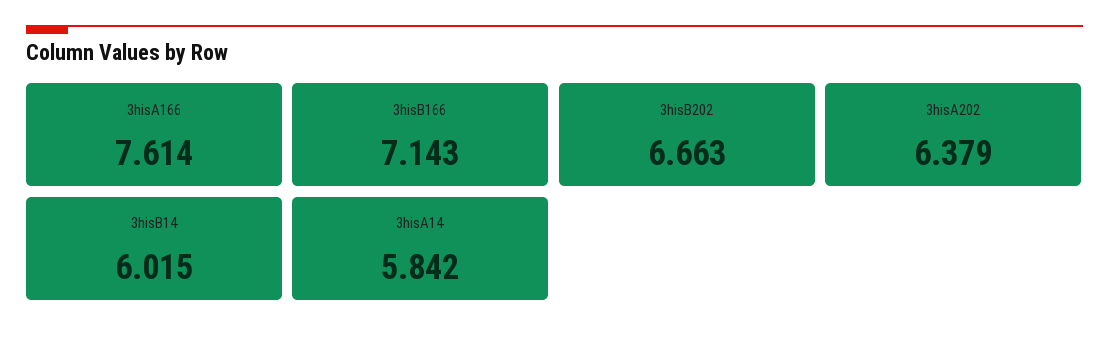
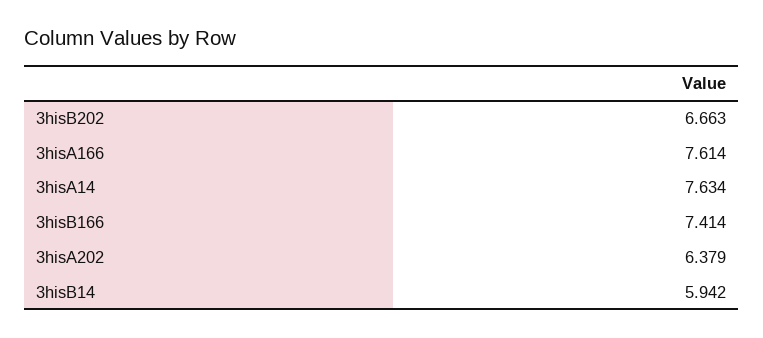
  {
    "3hisA166": 7.614,
-   "3hisB166": 7.143,
+   "3hisB166": 7.414,
    "3hisB202": 6.663,
    "3hisA202": 6.379,
-   "3hisB14": 6.015,
+   "3hisB14": 5.942,
-   "3hisA14": 5.842
+   "3hisA14": 7.634
  }

